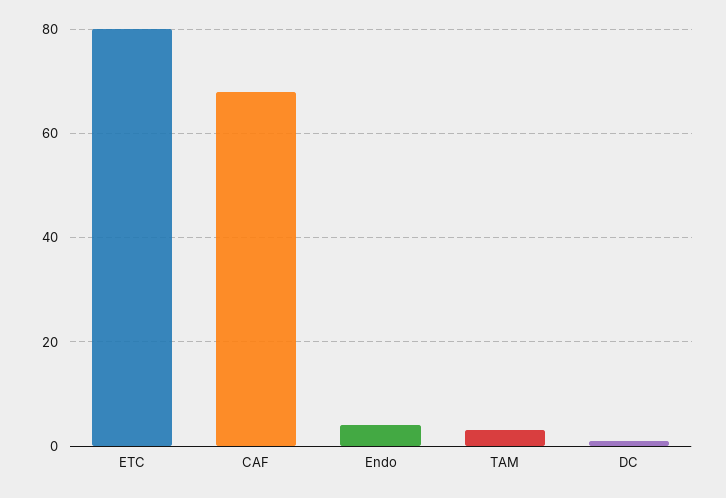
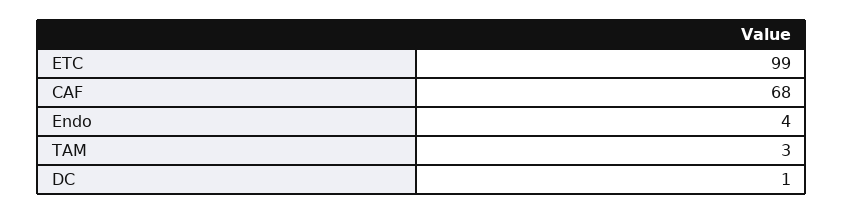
  {
-   "ETC": 80,
+   "ETC": 99,
    "CAF": 68,
    "Endo": 4,
    "TAM": 3,
    "DC": 1
  }

